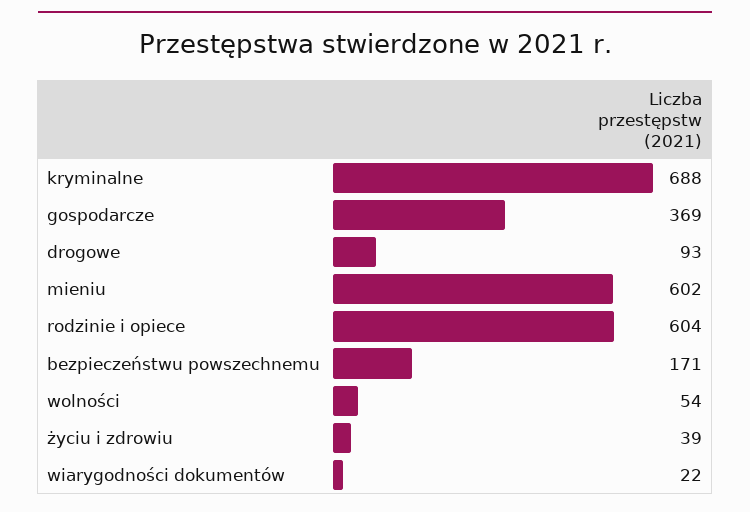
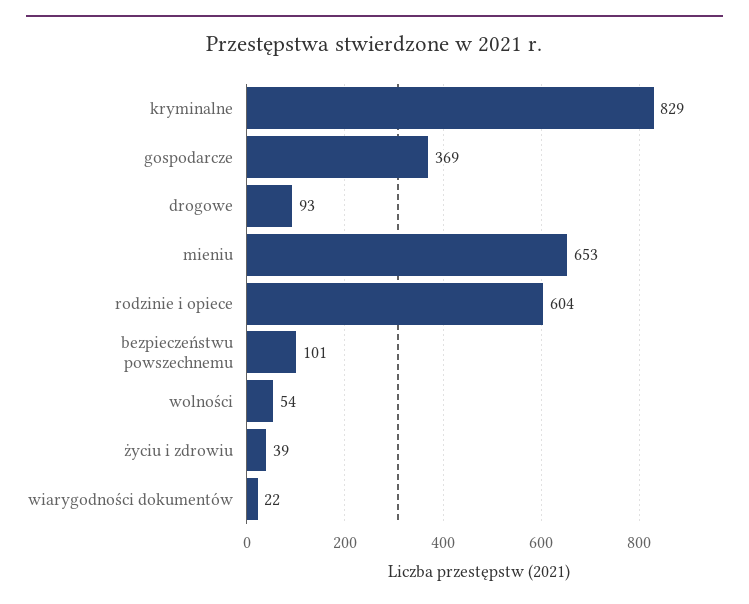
  {
-   "kryminalne": 688,
+   "kryminalne": 829,
    "gospodarcze": 369,
    "drogowe": 93,
-   "mieniu": 602,
+   "mieniu": 653,
    "rodzinie i opiece": 604,
-   "bezpieczeństwu powszechnemu": 171,
+   "bezpieczeństwu powszechnemu": 101,
    "wolności": 54,
    "życiu i zdrowiu": 39,
    "wiarygodności dokumentów": 22
  }

